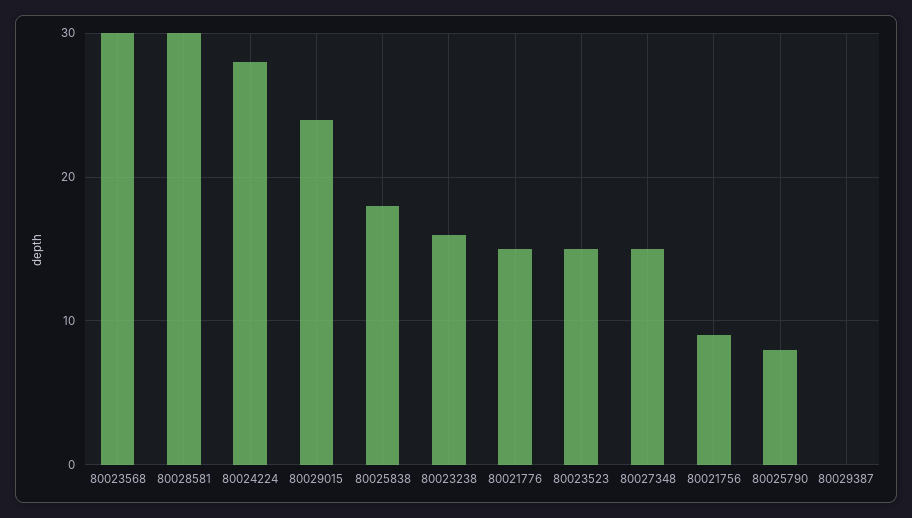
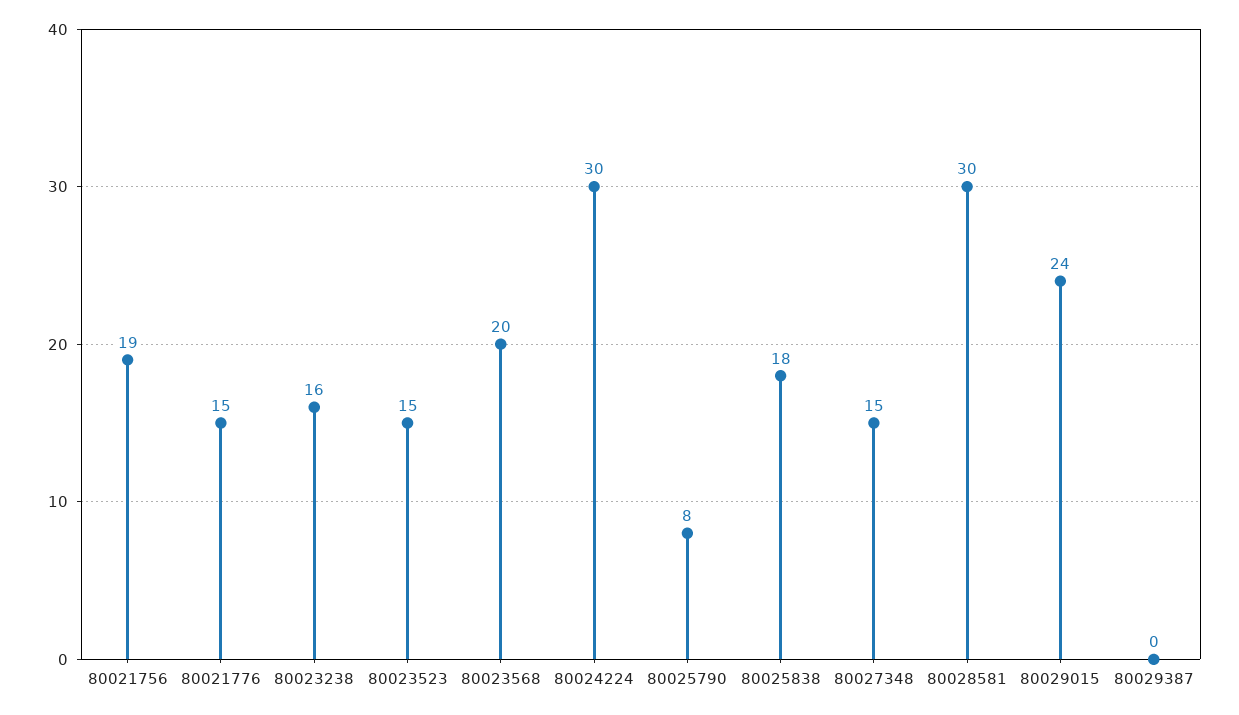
  {
-   "80023568": 30,
+   "80023568": 20,
    "80028581": 30,
-   "80024224": 28,
+   "80024224": 30,
    "80029015": 24,
    "80025838": 18,
    "80023238": 16,
    "80021776": 15,
    "80023523": 15,
    "80027348": 15,
-   "80021756": 9,
+   "80021756": 19,
    "80025790": 8,
    "80029387": 0
  }

